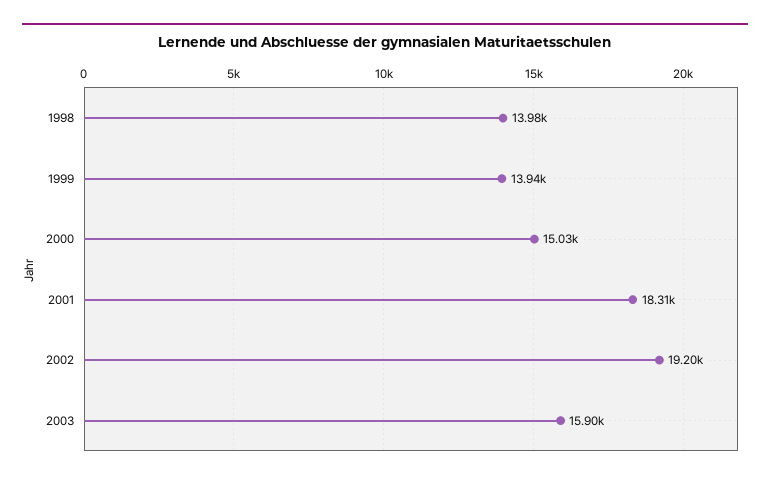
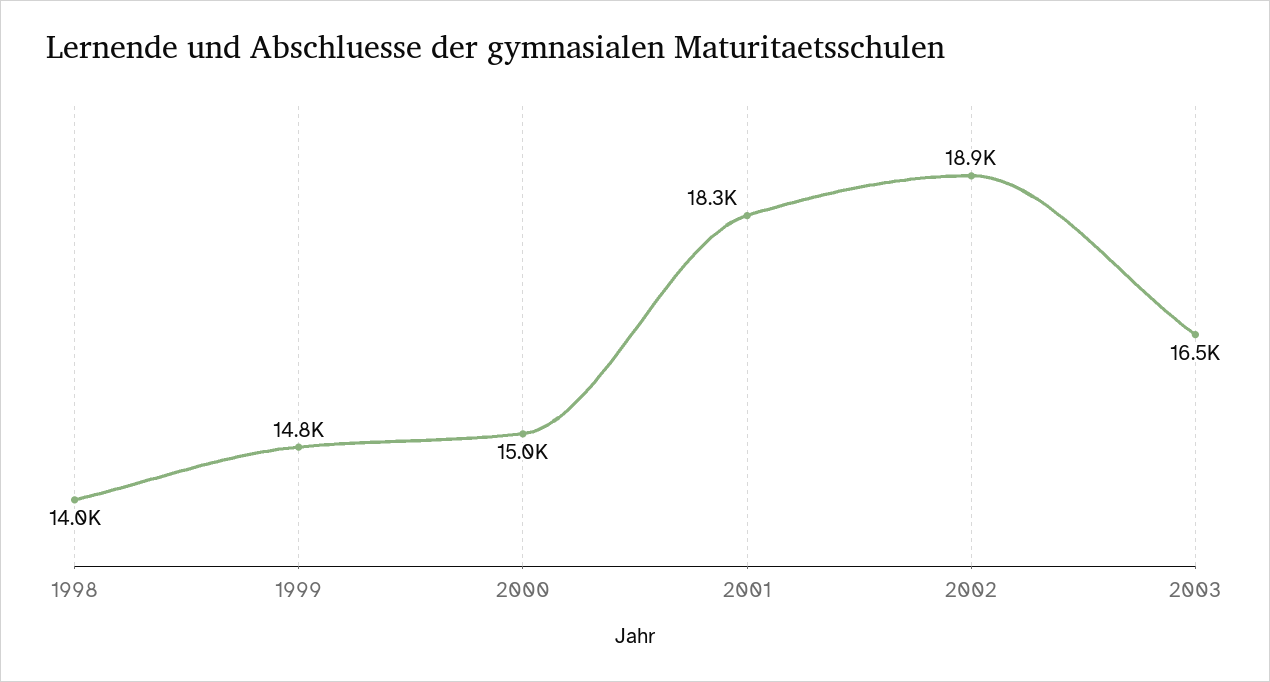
  {
    "1998": 13980,
-   "1999": 13940,
+   "1999": 14800,
    "2000": 15030,
    "2001": 18310,
-   "2002": 19200,
+   "2002": 18900,
-   "2003": 15900
+   "2003": 16500
  }

